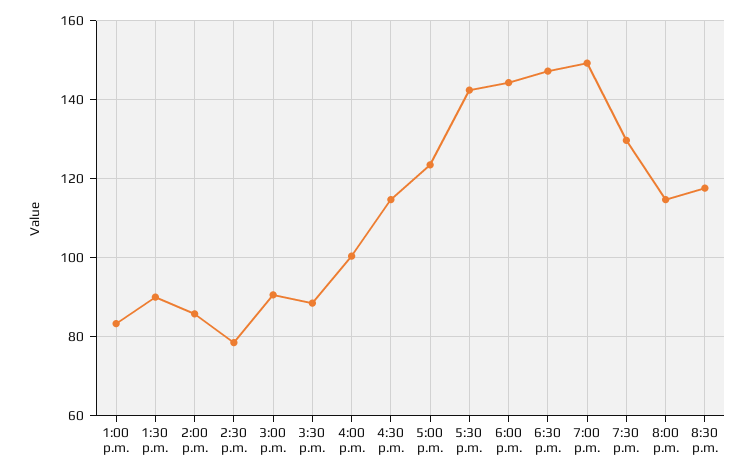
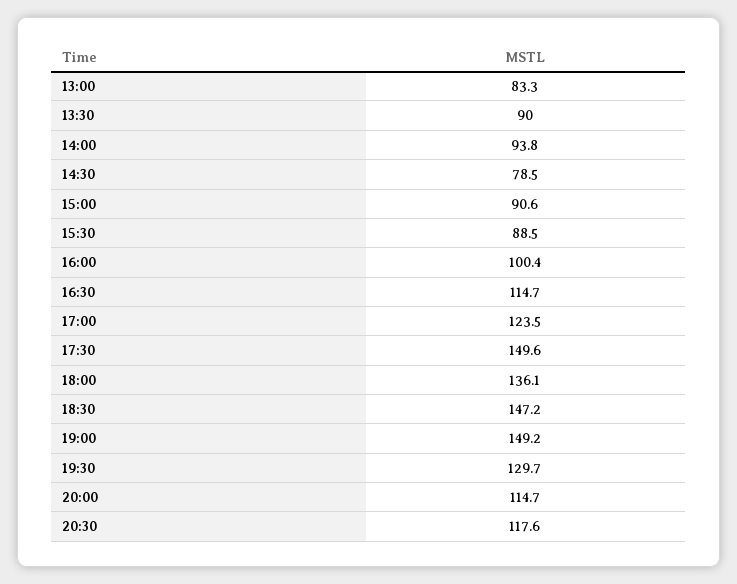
  {
    "1:00 p.m.": 83.3,
    "1:30 p.m.": 90,
-   "2:00 p.m.": 86,
+   "2:00 p.m.": 93.8,
    "2:30 p.m.": 78.5,
    "3:00 p.m.": 90.6,
    "3:30 p.m.": 88.5,
    "4:00 p.m.": 100.4,
    "4:30 p.m.": 114.7,
    "5:00 p.m.": 123.5,
-   "5:30 p.m.": 142,
+   "5:30 p.m.": 149.6,
-   "6:00 p.m.": 144,
+   "6:00 p.m.": 136.1,
    "6:30 p.m.": 147.2,
    "7:00 p.m.": 149.2,
    "7:30 p.m.": 129.7,
    "8:00 p.m.": 114.7,
    "8:30 p.m.": 117.6
  }

